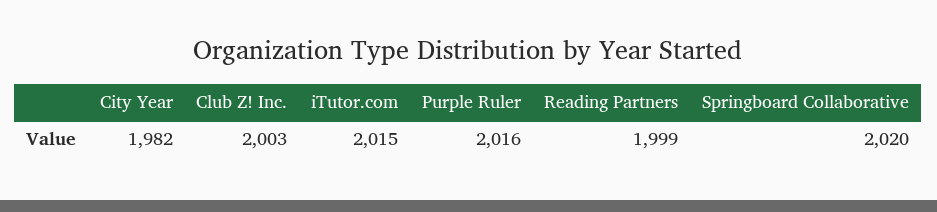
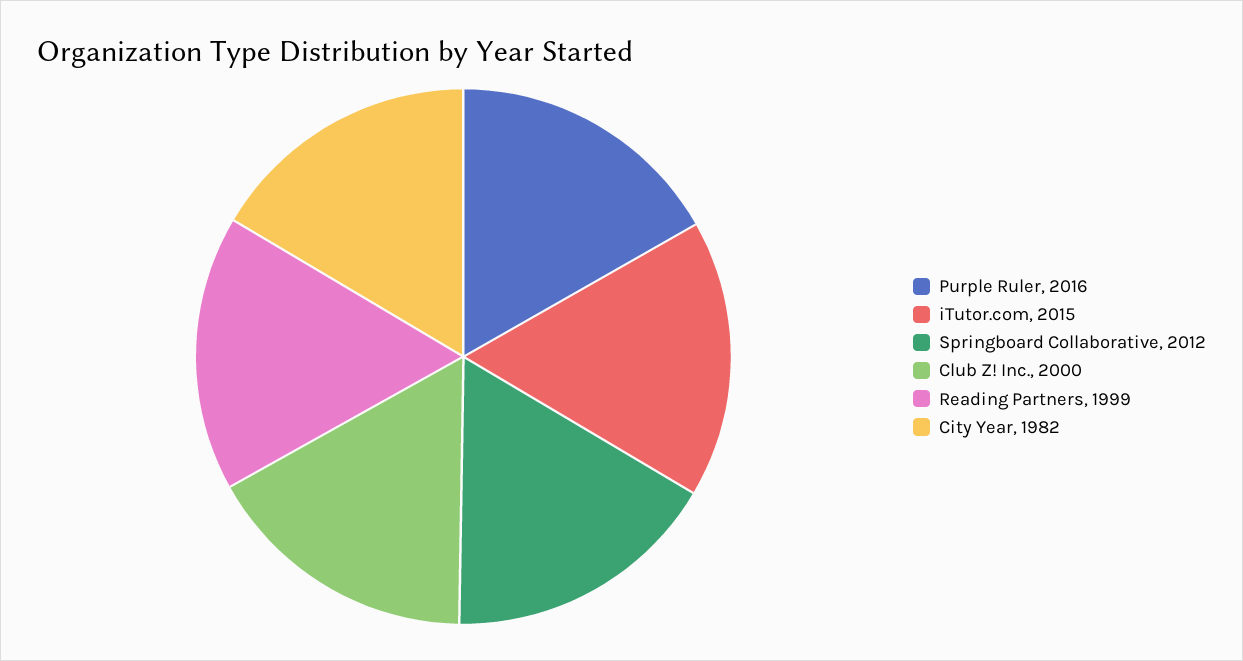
  {
    "City Year": 1982,
-   "Club Z! Inc.": 2003,
+   "Club Z! Inc.": 2000,
    "iTutor.com": 2015,
    "Purple Ruler": 2016,
    "Reading Partners": 1999,
-   "Springboard Collaborative": 2020
+   "Springboard Collaborative": 2012
  }

